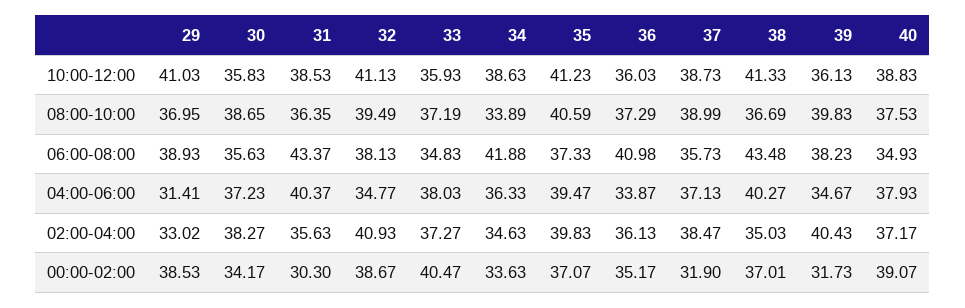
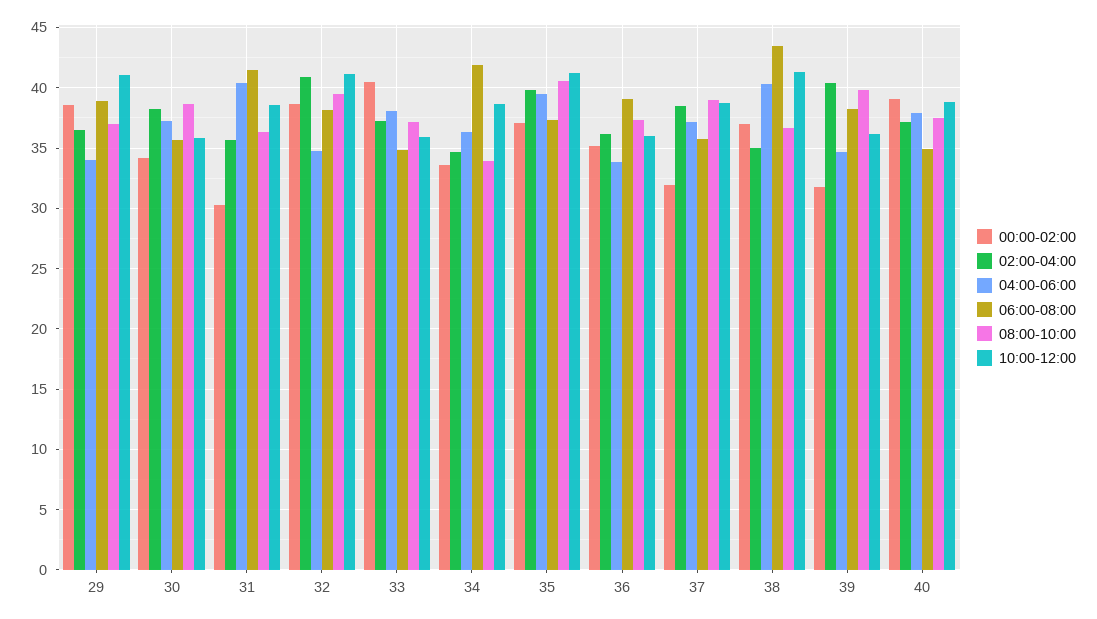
  {
    "10:00-12:00": {
      "29": 41.03,
      "30": 35.83,
      "31": 38.53,
      "32": 41.13,
      "33": 35.93,
      "34": 38.63,
      "35": 41.23,
      "36": 36.03,
      "37": 38.73,
      "38": 41.33,
      "39": 36.13,
      "40": 38.83
    },
    "08:00-10:00": {
      "29": 36.95,
      "30": 38.65,
      "31": 36.35,
      "32": 39.49,
      "33": 37.19,
      "34": 33.89,
      "35": 40.59,
      "36": 37.29,
      "37": 38.99,
      "38": 36.69,
      "39": 39.83,
      "40": 37.53
    },
    "06:00-08:00": {
      "29": 38.93,
      "30": 35.63,
-     "31": 43.37,
+     "31": 41.5,
      "32": 38.13,
      "33": 34.83,
      "34": 41.88,
      "35": 37.33,
-     "36": 40.98,
+     "36": 39,
      "37": 35.73,
      "38": 43.48,
      "39": 38.23,
      "40": 34.93
    },
    "04:00-06:00": {
-     "29": 31.41,
+     "29": 34,
      "30": 37.23,
      "31": 40.37,
      "32": 34.77,
      "33": 38.03,
      "34": 36.33,
      "35": 39.47,
      "36": 33.87,
      "37": 37.13,
      "38": 40.27,
      "39": 34.67,
      "40": 37.93
    },
    "02:00-04:00": {
-     "29": 33.02,
+     "29": 36.5,
      "30": 38.27,
      "31": 35.63,
      "32": 40.93,
      "33": 37.27,
      "34": 34.63,
      "35": 39.83,
      "36": 36.13,
      "37": 38.47,
      "38": 35.03,
      "39": 40.43,
      "40": 37.17
    },
    "00:00-02:00": {
      "29": 38.53,
      "30": 34.17,
      "31": 30.3,
      "32": 38.67,
      "33": 40.47,
      "34": 33.63,
      "35": 37.07,
      "36": 35.17,
      "37": 31.9,
      "38": 37.01,
      "39": 31.73,
      "40": 39.07
    }
  }

